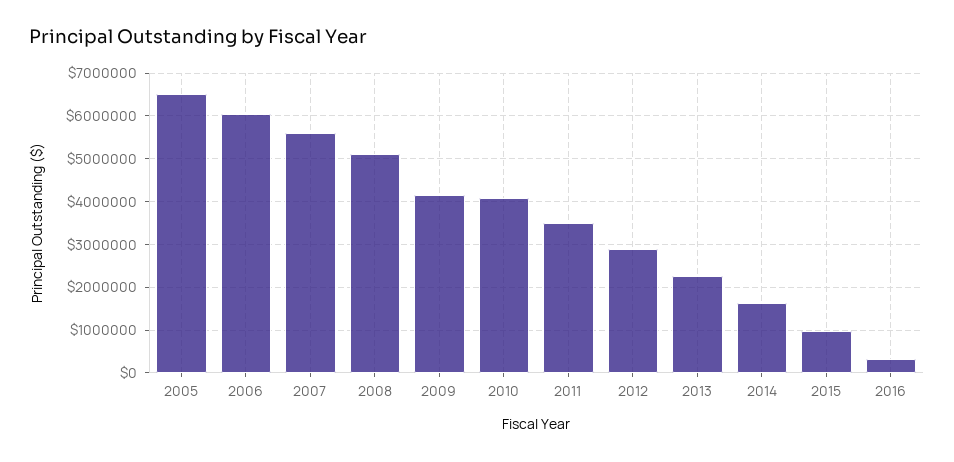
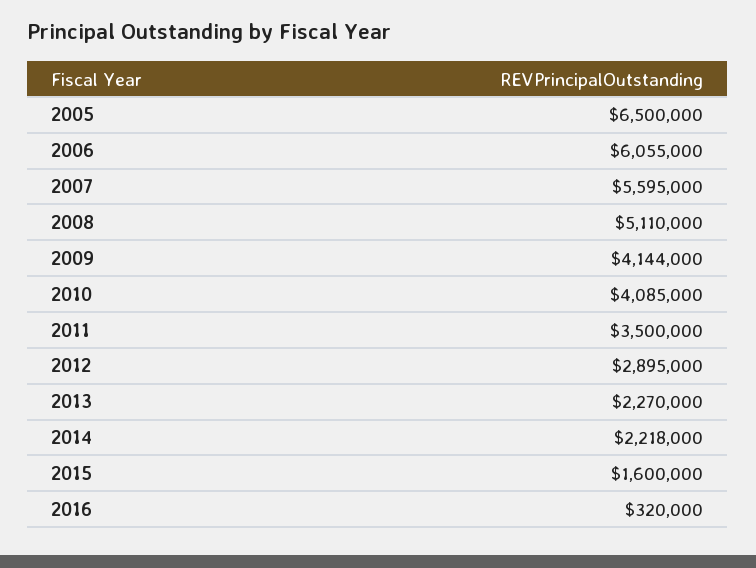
  {
    "2005": 6500000,
    "2006": 6055000,
    "2007": 5595000,
    "2008": 5110000,
    "2009": 4144000,
    "2010": 4085000,
    "2011": 3500000,
    "2012": 2895000,
    "2013": 2270000,
-   "2014": 1600000,
+   "2014": 2218000,
-   "2015": 1000000,
+   "2015": 1600000,
    "2016": 320000
  }

